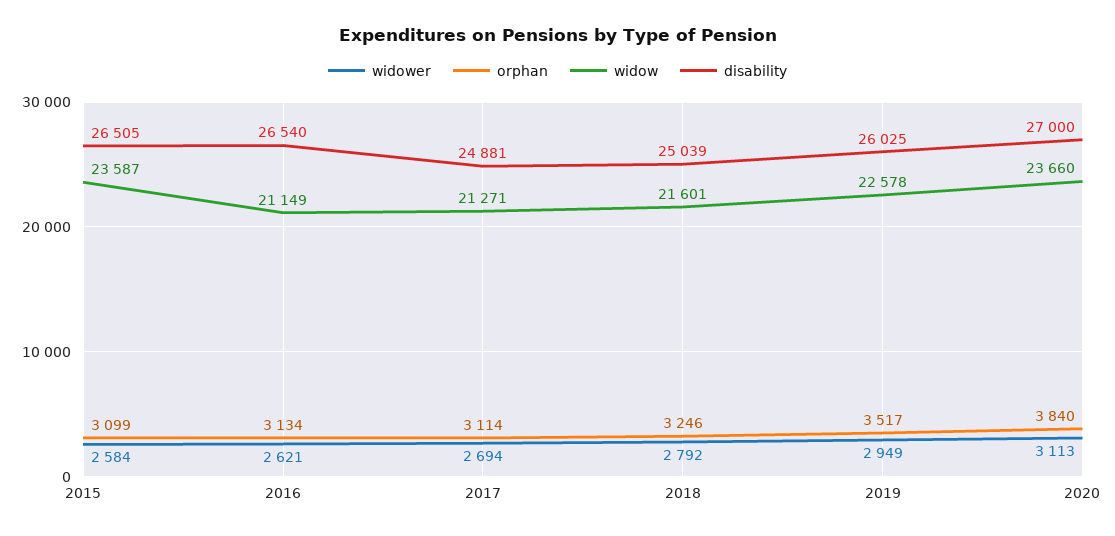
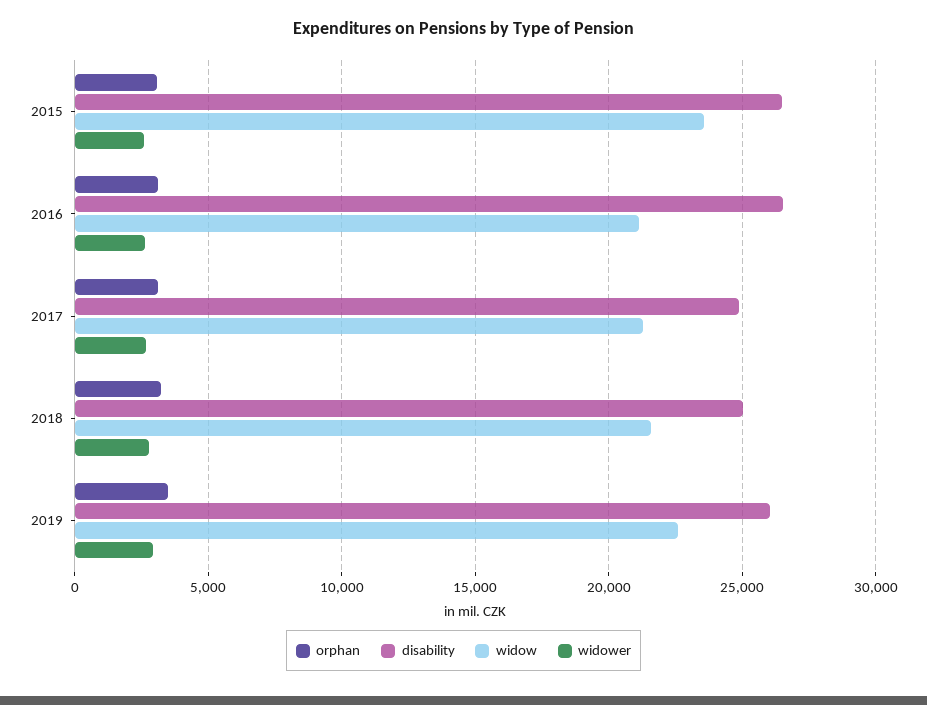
  {
    "widower": {
      "2015": 2584,
      "2016": 2621,
      "2017": 2694,
      "2018": 2792,
-     "2019": 2949,
+     "2019": 2949
-     "2020": 3113
    },
    "orphan": {
      "2015": 3099,
      "2016": 3134,
      "2017": 3114,
      "2018": 3246,
-     "2019": 3517,
+     "2019": 3517
-     "2020": 3840
    },
    "widow": {
      "2015": 23587,
      "2016": 21149,
      "2017": 21271,
      "2018": 21601,
-     "2019": 22578,
+     "2019": 22578
-     "2020": 23660
    },
    "disability": {
      "2015": 26505,
      "2016": 26540,
      "2017": 24881,
      "2018": 25039,
-     "2019": 26025,
+     "2019": 26025
-     "2020": 27000
    }
  }

